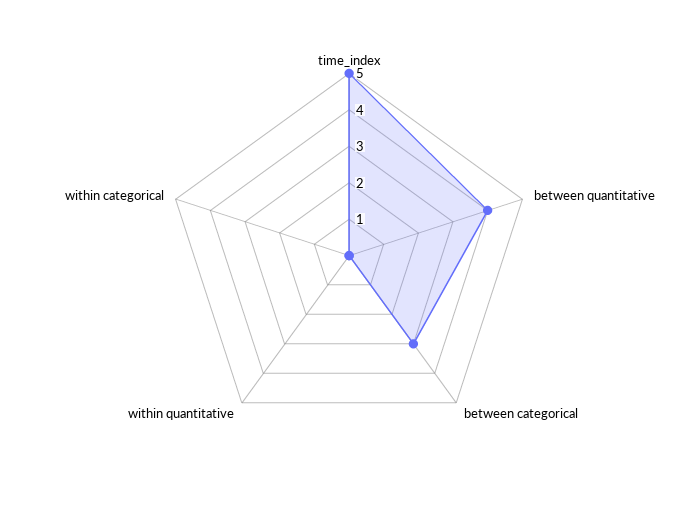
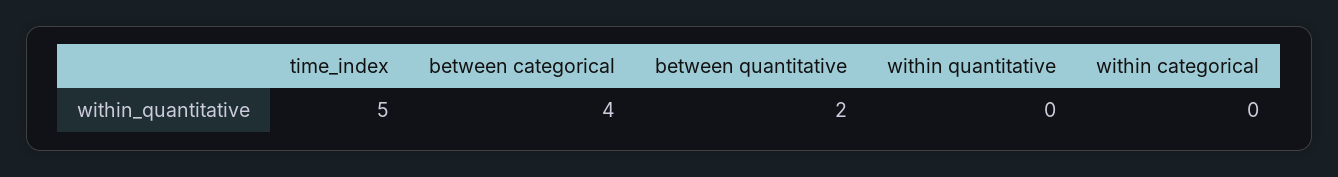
  {
    "time_index": 5,
-   "between quantitative": 4,
+   "between quantitative": 2,
-   "between categorical": 3,
+   "between categorical": 4,
    "within quantitative": 0,
    "within categorical": 0
  }

